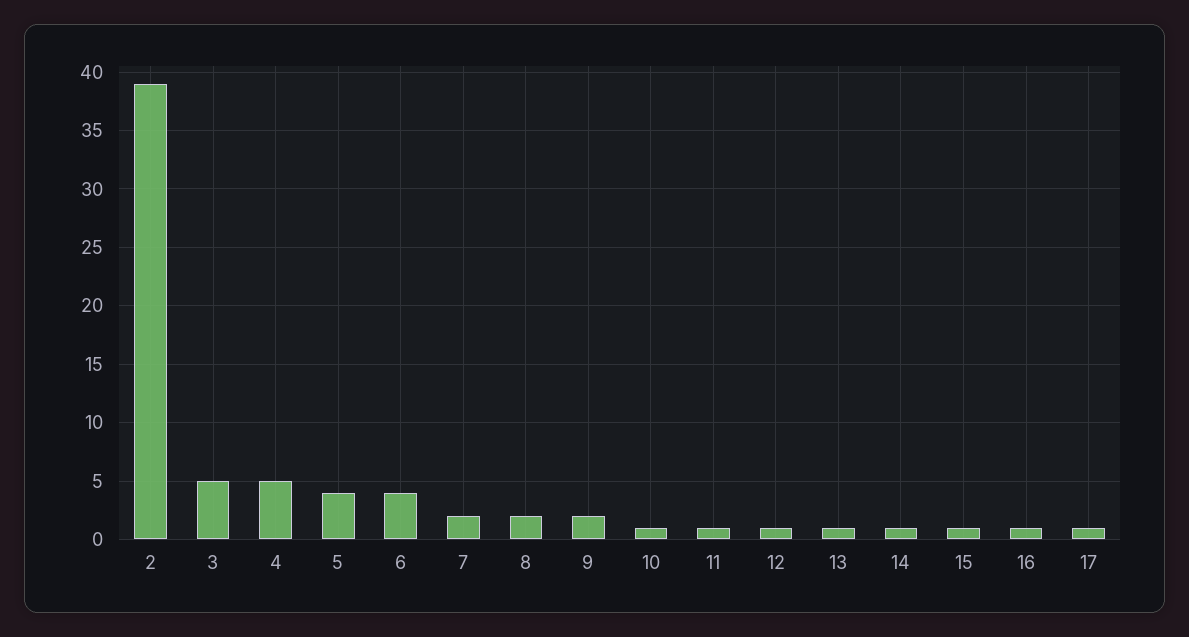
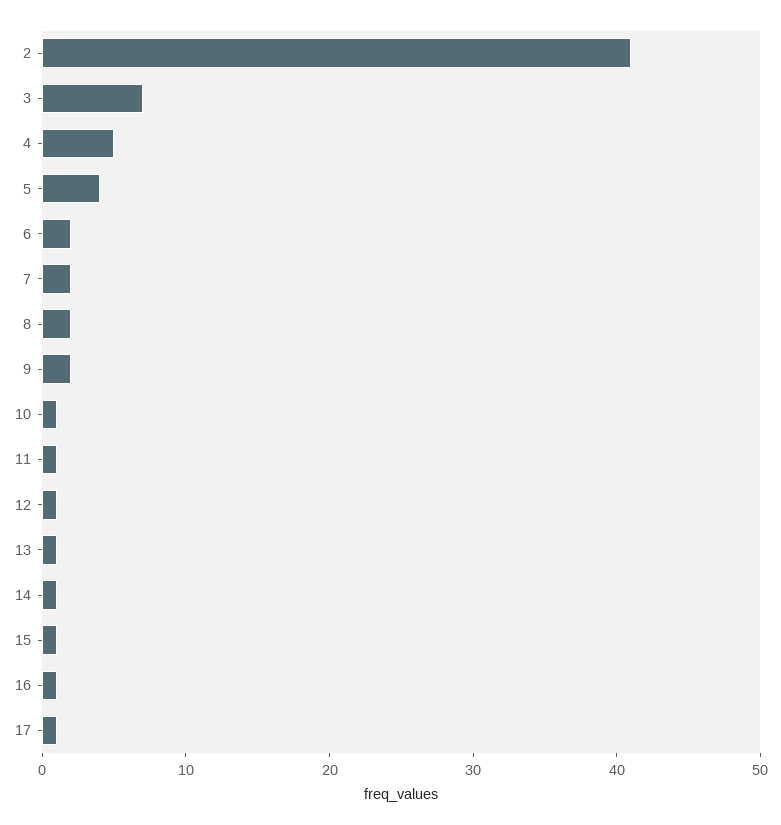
  {
-   "2": 39,
+   "2": 41,
-   "3": 5,
+   "3": 7,
    "4": 5,
    "5": 4,
-   "6": 4,
+   "6": 2,
    "7": 2,
    "8": 2,
    "9": 2,
    "10": 1,
    "11": 1,
    "12": 1,
    "13": 1,
    "14": 1,
    "15": 1,
    "16": 1,
    "17": 1
  }

